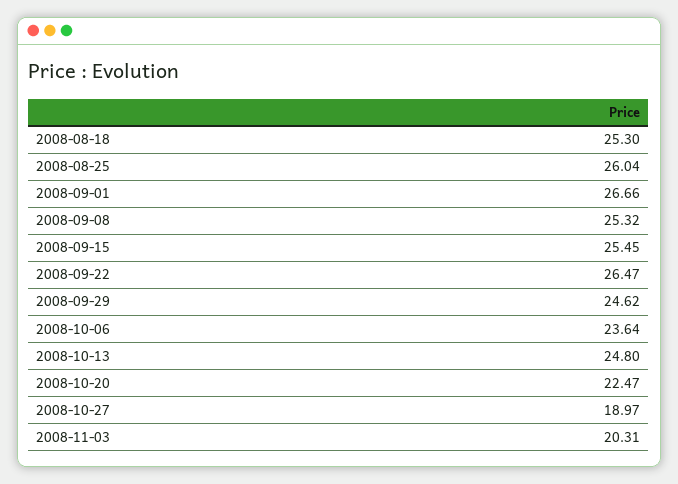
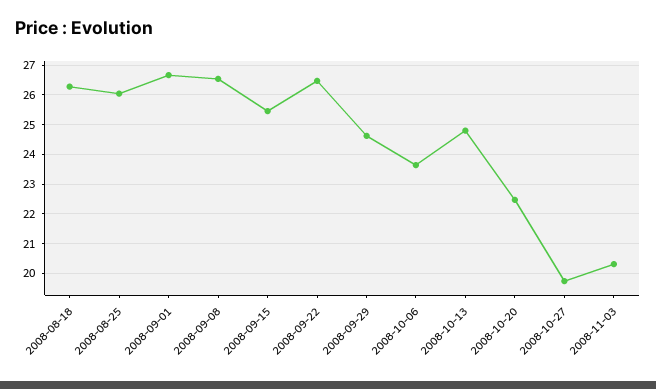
  {
-   "2008-08-18": 25.3,
+   "2008-08-18": 26.25,
    "2008-08-25": 26.04,
    "2008-09-01": 26.66,
-   "2008-09-08": 25.32,
+   "2008-09-08": 26.5,
    "2008-09-15": 25.45,
    "2008-09-22": 26.47,
    "2008-09-29": 24.62,
    "2008-10-06": 23.64,
    "2008-10-13": 24.8,
    "2008-10-20": 22.47,
-   "2008-10-27": 18.97,
+   "2008-10-27": 19.75,
    "2008-11-03": 20.31
  }

